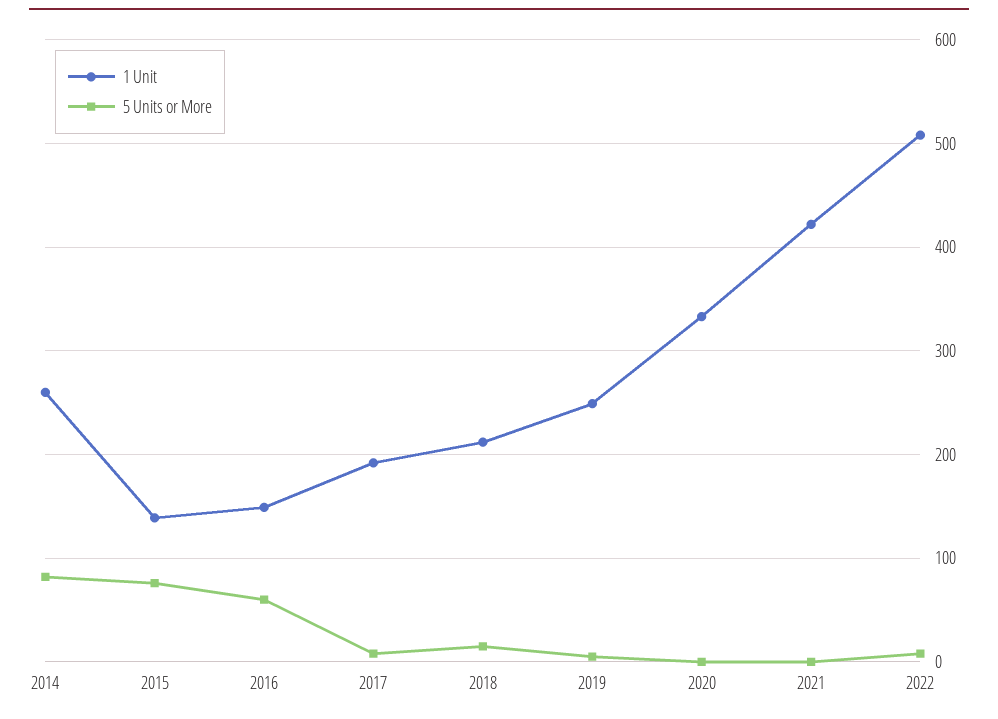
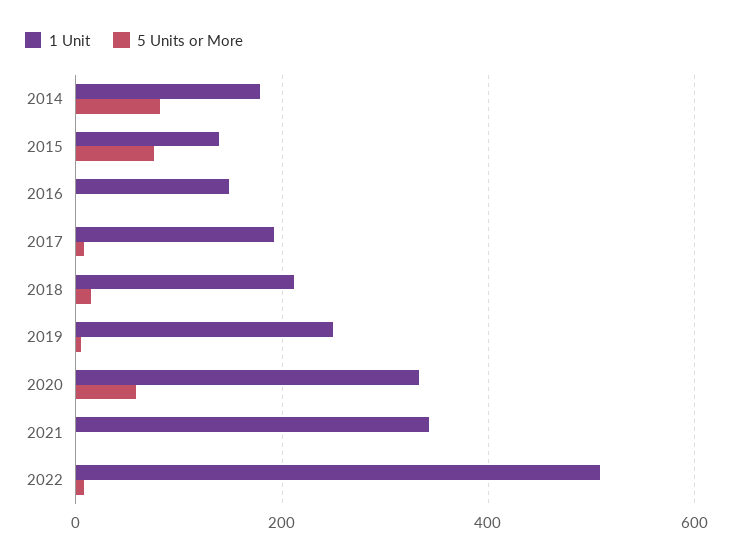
  {
    "1 Unit": {
-     "2014": 260,
+     "2014": 180,
      "2015": 140,
      "2016": 150,
      "2017": 190,
      "2018": 210,
      "2019": 250,
      "2020": 330,
-     "2021": 420,
+     "2021": 340,
      "2022": 510
    },
    "5 Units or More": {
      "2014": 80,
      "2015": 80,
-     "2016": 60,
+     "2016": 0,
      "2017": 10,
      "2018": 20,
      "2019": 10,
-     "2020": 0,
+     "2020": 60,
      "2021": 0,
      "2022": 10
    }
  }

